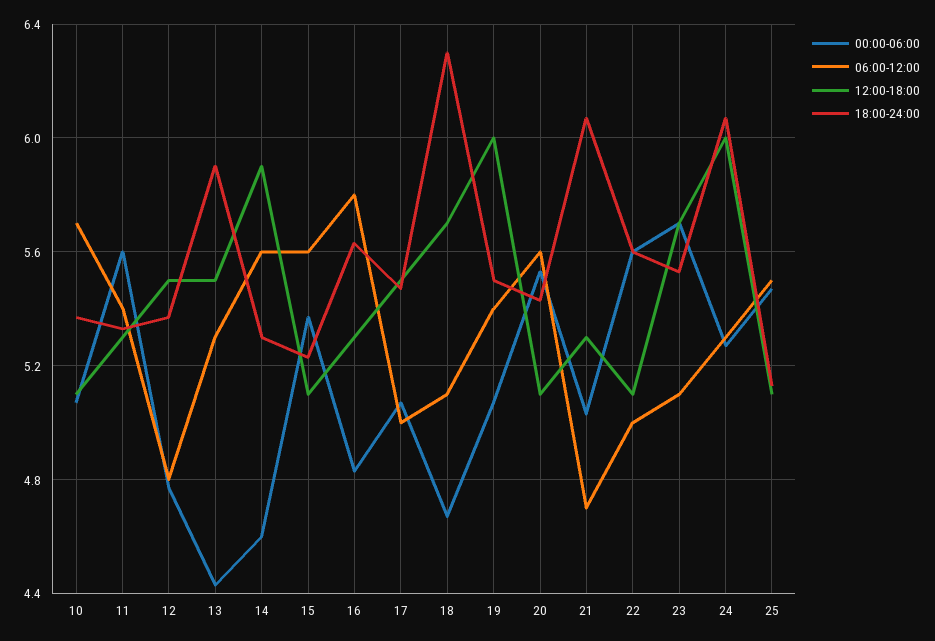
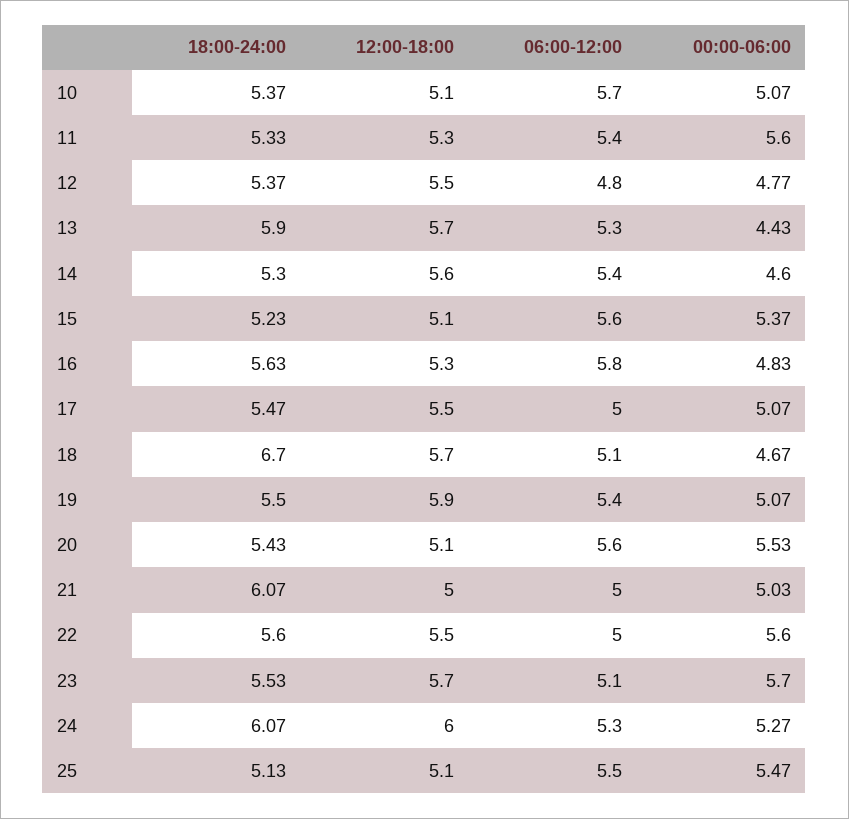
  {
    "00:00-06:00": {
      "10": 5.07,
      "11": 5.6,
      "12": 4.77,
      "13": 4.43,
      "14": 4.6,
      "15": 5.37,
      "16": 4.83,
      "17": 5.07,
      "18": 4.67,
      "19": 5.07,
      "20": 5.53,
      "21": 5.03,
      "22": 5.6,
      "23": 5.7,
      "24": 5.27,
      "25": 5.47
    },
    "06:00-12:00": {
      "10": 5.7,
      "11": 5.4,
      "12": 4.8,
      "13": 5.3,
-     "14": 5.6,
+     "14": 5.4,
      "15": 5.6,
      "16": 5.8,
      "17": 5,
      "18": 5.1,
      "19": 5.4,
      "20": 5.6,
-     "21": 4.7,
+     "21": 5,
      "22": 5,
      "23": 5.1,
      "24": 5.3,
      "25": 5.5
    },
    "12:00-18:00": {
      "10": 5.1,
      "11": 5.3,
      "12": 5.5,
-     "13": 5.5,
+     "13": 5.7,
-     "14": 5.9,
+     "14": 5.6,
      "15": 5.1,
      "16": 5.3,
      "17": 5.5,
      "18": 5.7,
-     "19": 6,
+     "19": 5.9,
      "20": 5.1,
-     "21": 5.3,
+     "21": 5,
-     "22": 5.1,
+     "22": 5.5,
      "23": 5.7,
      "24": 6,
      "25": 5.1
    },
    "18:00-24:00": {
      "10": 5.37,
      "11": 5.33,
      "12": 5.37,
      "13": 5.9,
      "14": 5.3,
      "15": 5.23,
      "16": 5.63,
      "17": 5.47,
-     "18": 6.3,
+     "18": 6.7,
      "19": 5.5,
      "20": 5.43,
      "21": 6.07,
      "22": 5.6,
      "23": 5.53,
      "24": 6.07,
      "25": 5.13
    }
  }

